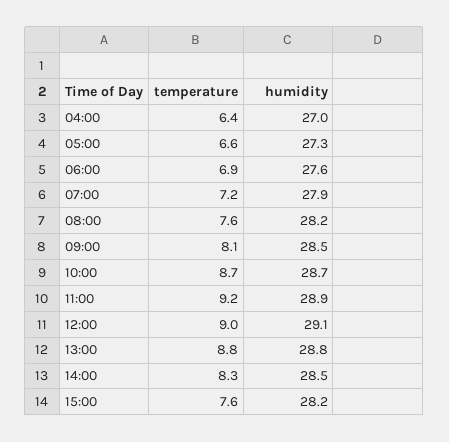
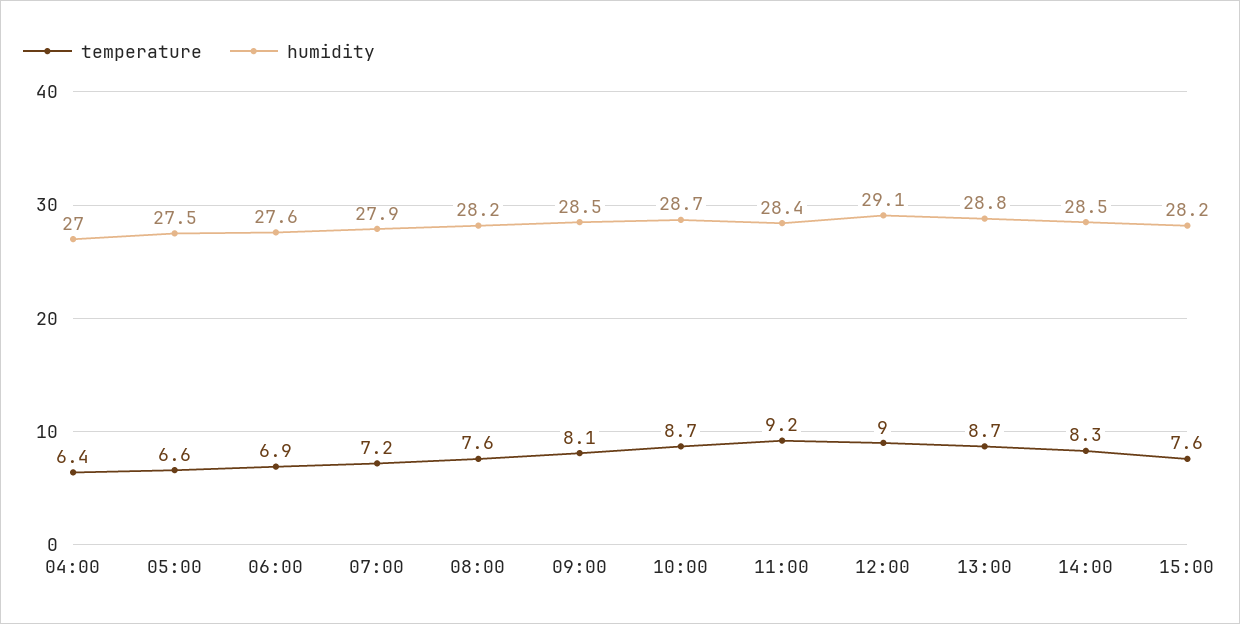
  {
    "temperature": {
      "04:00": 6.4,
      "05:00": 6.6,
      "06:00": 6.9,
      "07:00": 7.2,
      "08:00": 7.6,
      "09:00": 8.1,
      "10:00": 8.7,
      "11:00": 9.2,
      "12:00": 9,
-     "13:00": 8.8,
+     "13:00": 8.7,
      "14:00": 8.3,
      "15:00": 7.6
    },
    "humidity": {
      "04:00": 27,
-     "05:00": 27.3,
+     "05:00": 27.5,
      "06:00": 27.6,
      "07:00": 27.9,
      "08:00": 28.2,
      "09:00": 28.5,
      "10:00": 28.7,
-     "11:00": 28.9,
+     "11:00": 28.4,
      "12:00": 29.1,
      "13:00": 28.8,
      "14:00": 28.5,
      "15:00": 28.2
    }
  }

